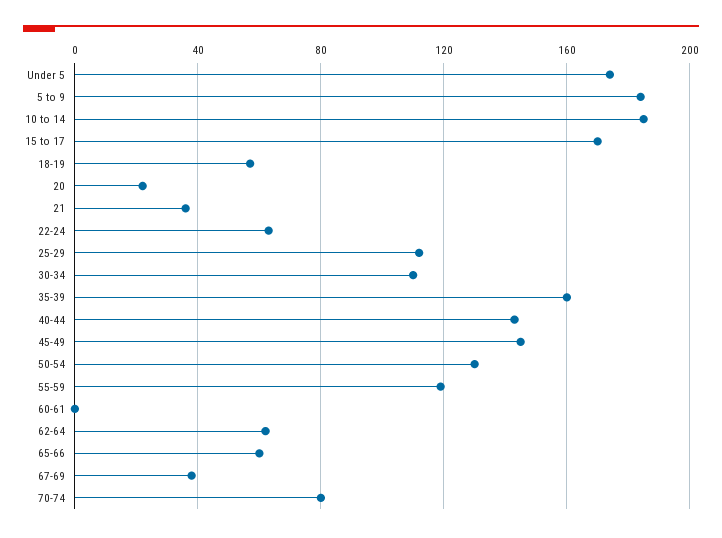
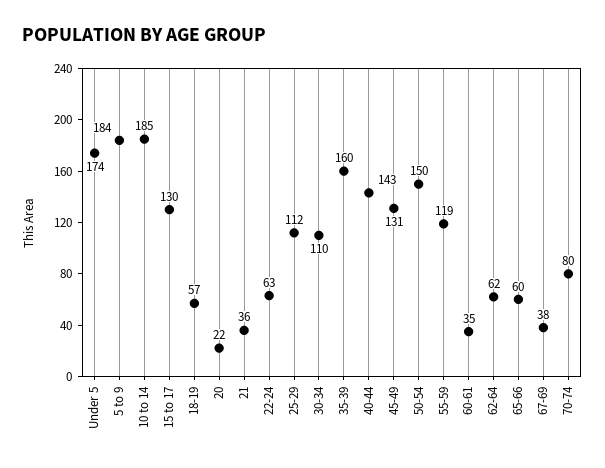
  {
    "Under 5": 174,
    "5 to 9": 184,
    "10 to 14": 185,
-   "15 to 17": 170,
+   "15 to 17": 130,
    "18-19": 57,
    "20": 22,
    "21": 36,
    "22-24": 63,
    "25-29": 112,
    "30-34": 110,
    "35-39": 160,
    "40-44": 143,
-   "45-49": 145,
+   "45-49": 131,
-   "50-54": 130,
+   "50-54": 150,
    "55-59": 119,
-   "60-61": 0,
+   "60-61": 35,
    "62-64": 62,
    "65-66": 60,
    "67-69": 38,
    "70-74": 80
  }

